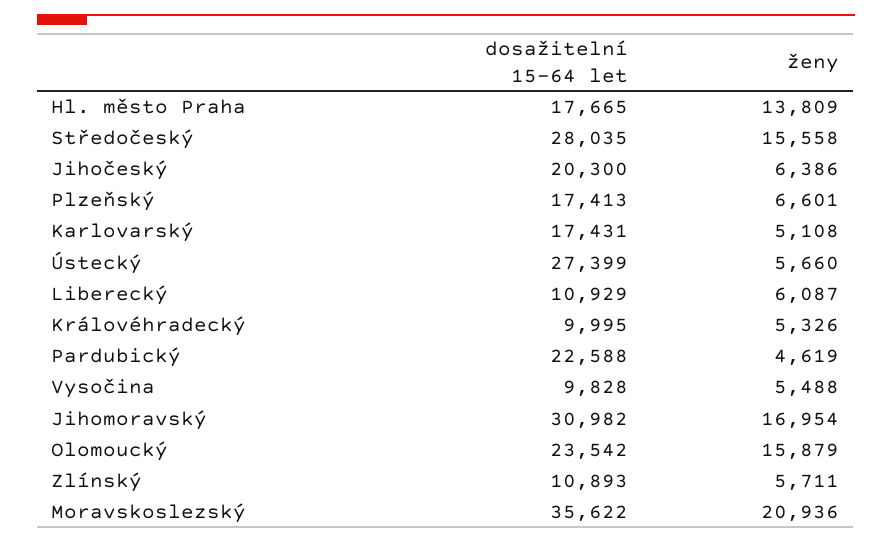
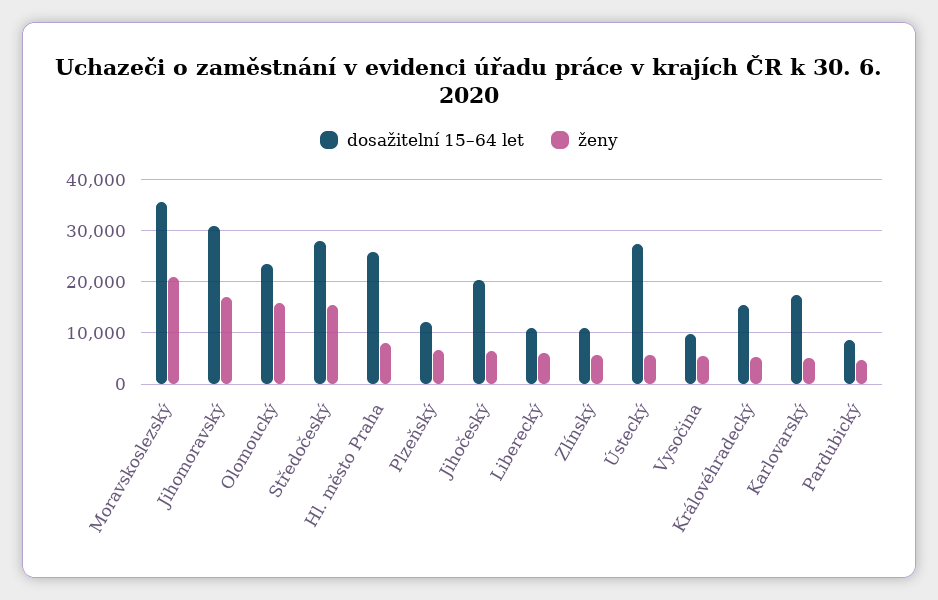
  {
    "dosažitelní 15–64 let": {
-     "Hl. město Praha": 17665,
+     "Hl. město Praha": 26000,
      "Středočeský": 28035,
      "Jihočeský": 20300,
-     "Plzeňský": 17413,
+     "Plzeňský": 12000,
      "Karlovarský": 17431,
      "Ústecký": 27399,
      "Liberecký": 10929,
-     "Královéhradecký": 9995,
+     "Královéhradecký": 16000,
-     "Pardubický": 22588,
+     "Pardubický": 8000,
      "Vysočina": 9828,
      "Jihomoravský": 30982,
      "Olomoucký": 23542,
      "Zlínský": 10893,
      "Moravskoslezský": 35622
    },
    "ženy": {
-     "Hl. město Praha": 13809,
+     "Hl. město Praha": 8000,
      "Středočeský": 15558,
      "Jihočeský": 6386,
      "Plzeňský": 6601,
      "Karlovarský": 5108,
      "Ústecký": 5660,
      "Liberecký": 6087,
      "Královéhradecký": 5326,
      "Pardubický": 4619,
      "Vysočina": 5488,
      "Jihomoravský": 16954,
      "Olomoucký": 15879,
      "Zlínský": 5711,
      "Moravskoslezský": 20936
    }
  }

